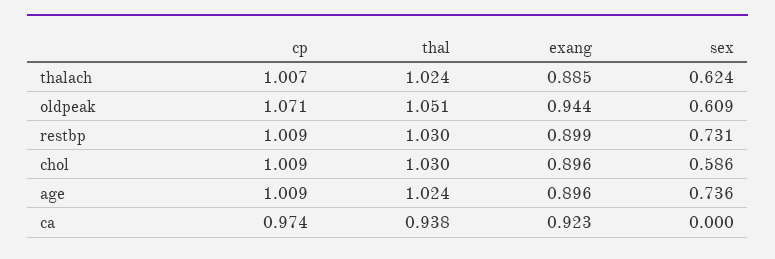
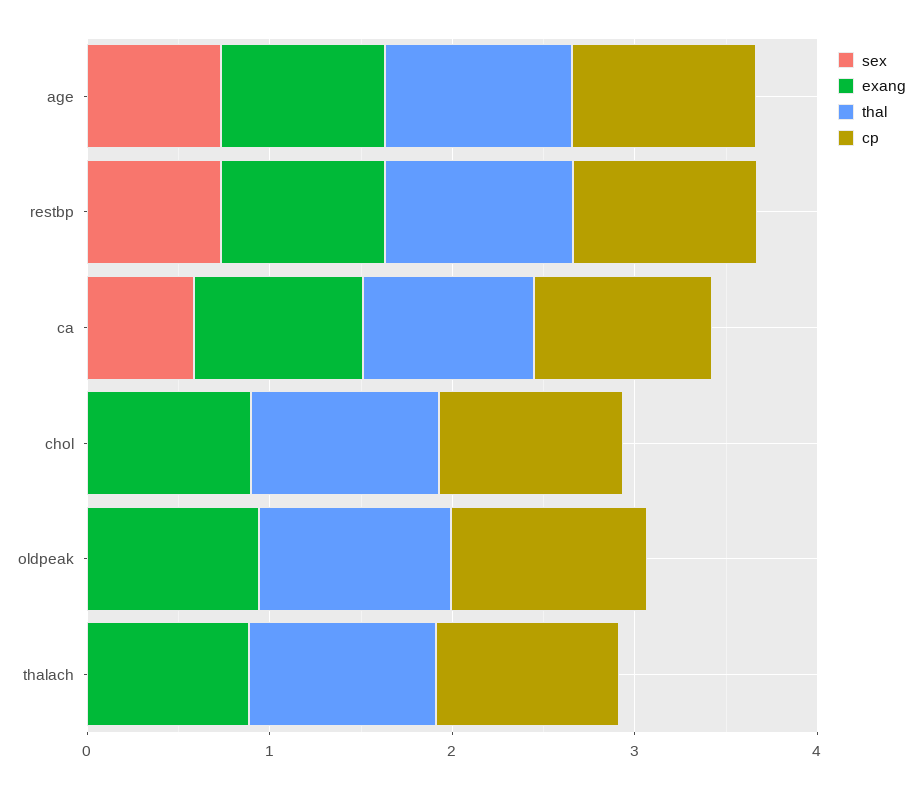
  {
    "cp": {
      "thalach": 1.007,
      "oldpeak": 1.071,
      "restbp": 1.009,
      "chol": 1.009,
      "age": 1.009,
      "ca": 0.974
    },
    "thal": {
      "thalach": 1.024,
      "oldpeak": 1.051,
      "restbp": 1.03,
      "chol": 1.03,
      "age": 1.024,
      "ca": 0.938
    },
    "exang": {
      "thalach": 0.885,
      "oldpeak": 0.944,
      "restbp": 0.899,
      "chol": 0.896,
      "age": 0.896,
      "ca": 0.923
    },
    "sex": {
-     "thalach": 0.624,
+     "thalach": 0,
-     "oldpeak": 0.609,
+     "oldpeak": 0,
      "restbp": 0.731,
-     "chol": 0.586,
+     "chol": 0,
      "age": 0.736,
-     "ca": 0
+     "ca": 0.6
    }
  }

